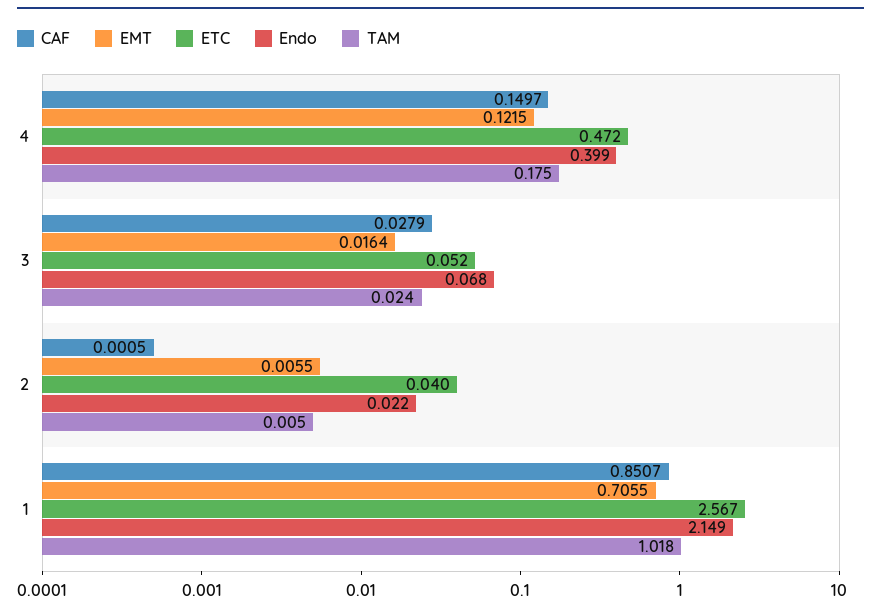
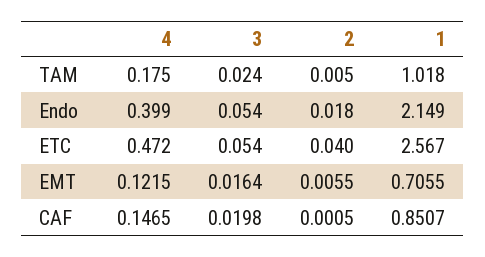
  {
    "CAF": {
-     "4": 0.1497,
+     "4": 0.1465,
-     "3": 0.0279,
+     "3": 0.0198,
      "2": 0.0005,
      "1": 0.8507
    },
    "EMT": {
      "4": 0.1215,
      "3": 0.0164,
      "2": 0.0055,
      "1": 0.7055
    },
    "ETC": {
      "4": 0.472,
-     "3": 0.052,
+     "3": 0.054,
      "2": 0.04,
      "1": 2.567
    },
    "Endo": {
      "4": 0.399,
-     "3": 0.068,
+     "3": 0.054,
-     "2": 0.022,
+     "2": 0.018,
      "1": 2.149
    },
    "TAM": {
      "4": 0.175,
      "3": 0.024,
      "2": 0.005,
      "1": 1.018
    }
  }

